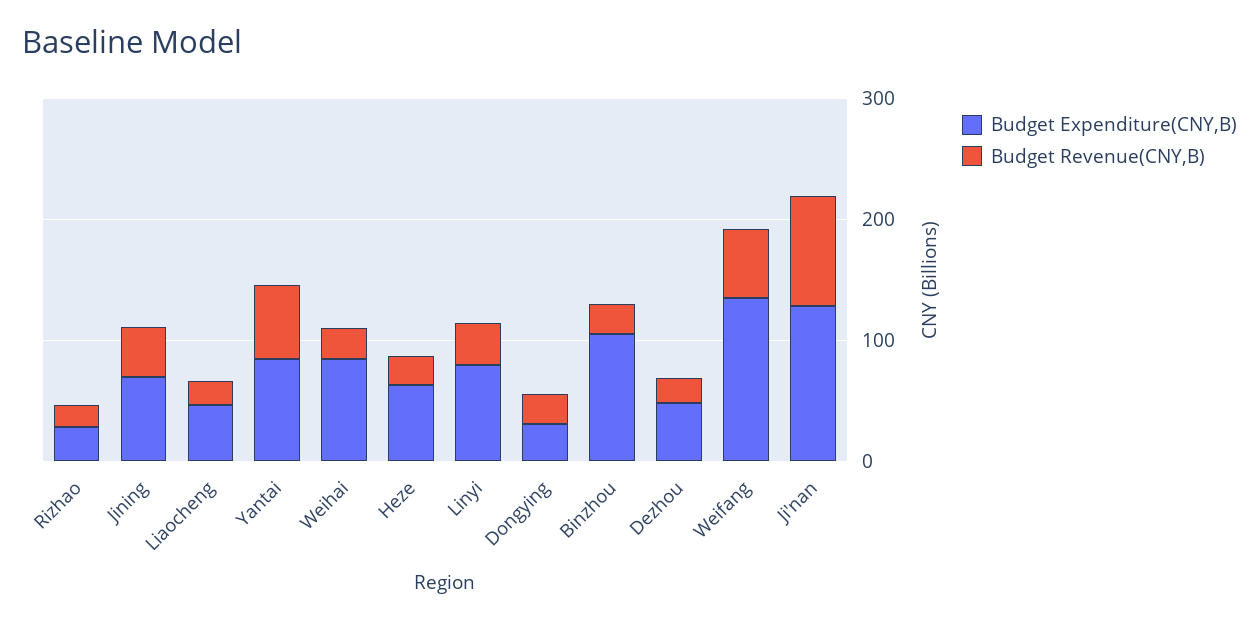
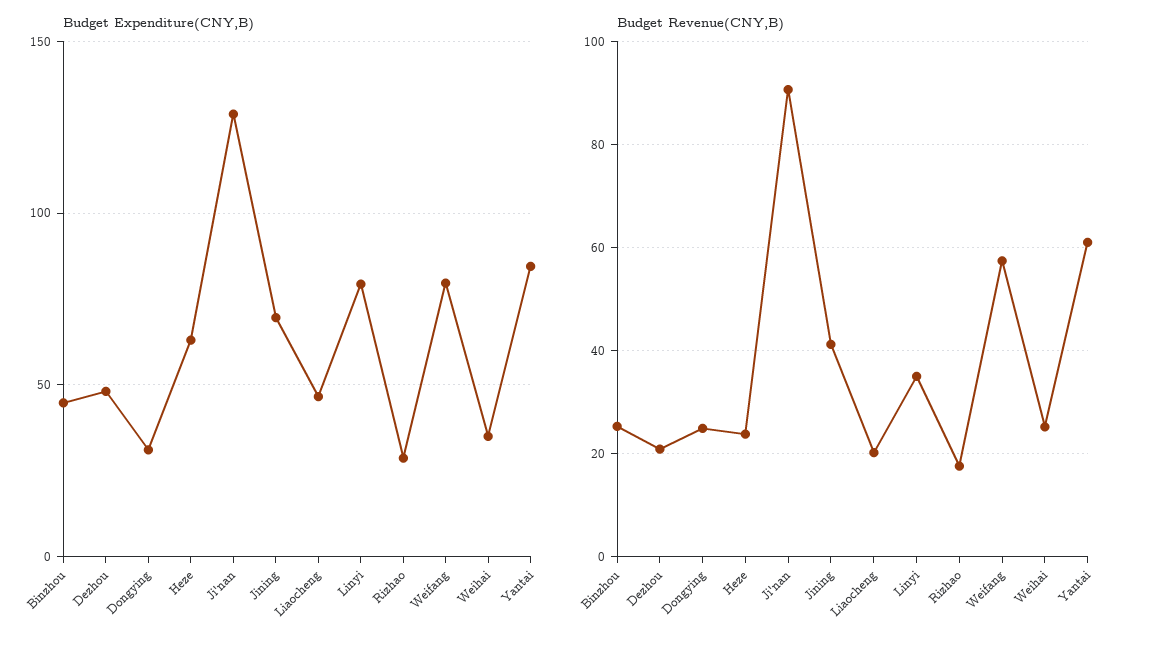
  {
    "Budget Expenditure(CNY,B)": {
      "Rizhao": 30,
      "Jining": 70,
      "Liaocheng": 45,
      "Yantai": 85,
-     "Weihai": 80,
+     "Weihai": 35,
      "Heze": 65,
      "Linyi": 80,
      "Dongying": 30,
-     "Binzhou": 100,
+     "Binzhou": 45,
      "Dezhou": 50,
-     "Weifang": 140,
+     "Weifang": 80,
      "Ji'nan": 130
    },
    "Budget Revenue(CNY,B)": {
      "Rizhao": 18,
      "Jining": 42,
      "Liaocheng": 20,
      "Yantai": 62,
      "Weihai": 26,
      "Heze": 24,
      "Linyi": 36,
      "Dongying": 24,
      "Binzhou": 26,
      "Dezhou": 20,
      "Weifang": 58,
      "Ji'nan": 90
    }
  }

